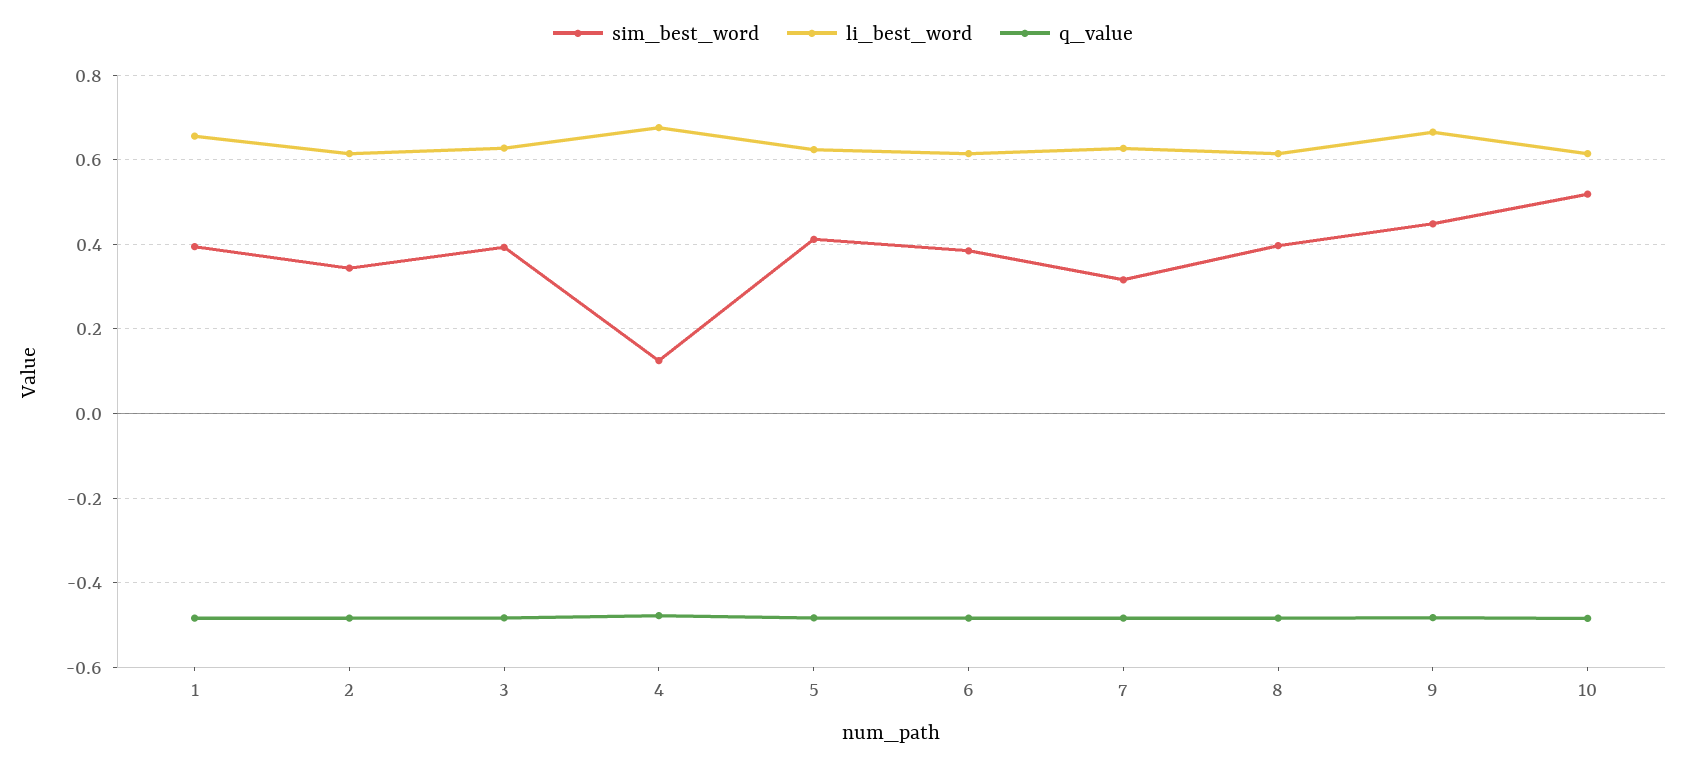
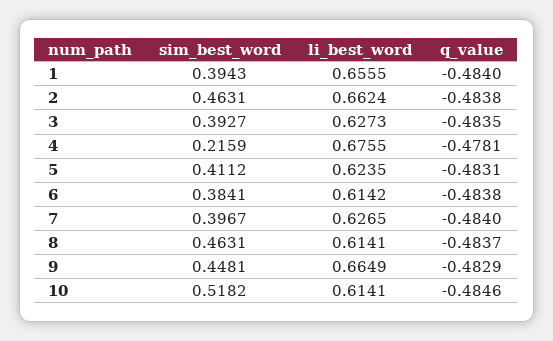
  {
    "sim_best_word": {
      "1": 0.3943,
-     "2": 0.34,
+     "2": 0.4631,
      "3": 0.3927,
-     "4": 0.12,
+     "4": 0.2159,
      "5": 0.4112,
      "6": 0.3841,
-     "7": 0.32,
+     "7": 0.3967,
-     "8": 0.4,
+     "8": 0.4631,
      "9": 0.4481,
      "10": 0.5182
    },
    "li_best_word": {
      "1": 0.6555,
-     "2": 0.62,
+     "2": 0.6624,
      "3": 0.6273,
      "4": 0.6755,
      "5": 0.6235,
      "6": 0.6142,
      "7": 0.6265,
      "8": 0.6141,
      "9": 0.6649,
      "10": 0.6141
    },
    "q_value": {
      "1": -0.484,
      "2": -0.4838,
      "3": -0.4835,
      "4": -0.4781,
      "5": -0.4831,
      "6": -0.4838,
      "7": -0.484,
      "8": -0.4837,
      "9": -0.4829,
      "10": -0.4846
    }
  }

